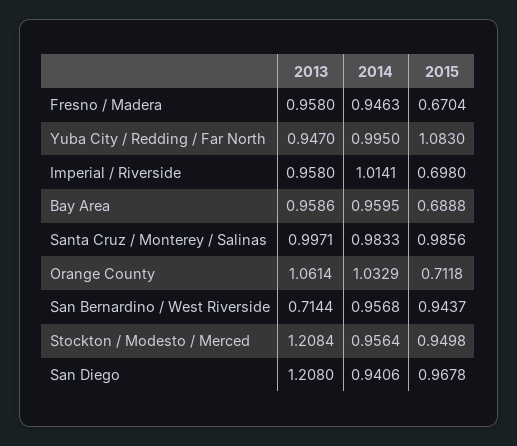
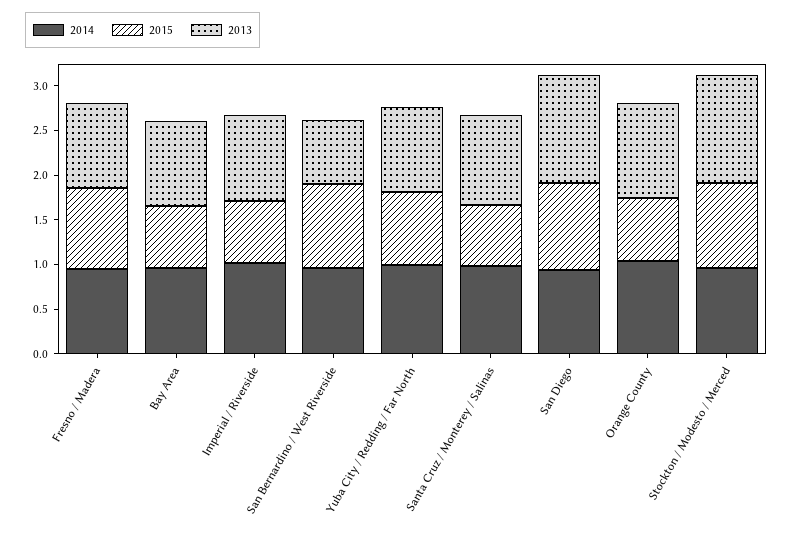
  {
    "2013": {
      "Fresno / Madera": 0.958,
      "Yuba City / Redding / Far North": 0.947,
      "Imperial / Riverside": 0.958,
      "Bay Area": 0.9586,
      "Santa Cruz / Monterey / Salinas": 0.9971,
      "Orange County": 1.0614,
      "San Bernardino / West Riverside": 0.7144,
      "Stockton / Modesto / Merced": 1.2084,
      "San Diego": 1.208
    },
    "2014": {
      "Fresno / Madera": 0.9463,
      "Yuba City / Redding / Far North": 0.995,
      "Imperial / Riverside": 1.0141,
      "Bay Area": 0.9595,
      "Santa Cruz / Monterey / Salinas": 0.9833,
      "Orange County": 1.0329,
      "San Bernardino / West Riverside": 0.9568,
      "Stockton / Modesto / Merced": 0.9564,
      "San Diego": 0.9406
    },
    "2015": {
-     "Fresno / Madera": 0.6704,
+     "Fresno / Madera": 0.9,
-     "Yuba City / Redding / Far North": 1.083,
+     "Yuba City / Redding / Far North": 0.8,
      "Imperial / Riverside": 0.698,
      "Bay Area": 0.6888,
-     "Santa Cruz / Monterey / Salinas": 0.9856,
+     "Santa Cruz / Monterey / Salinas": 0.7,
      "Orange County": 0.7118,
      "San Bernardino / West Riverside": 0.9437,
      "Stockton / Modesto / Merced": 0.9498,
      "San Diego": 0.9678
    }
  }

